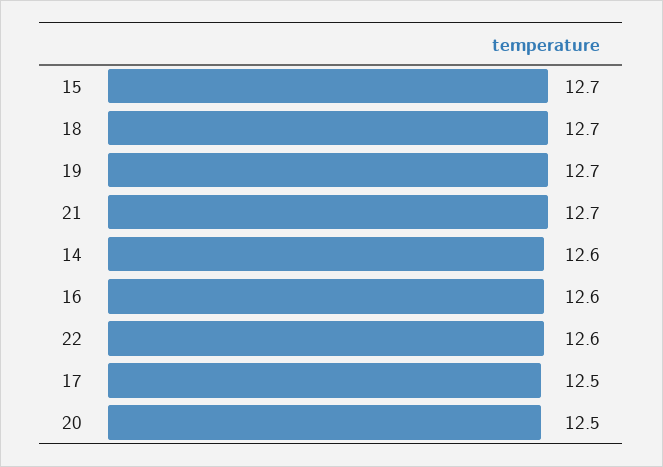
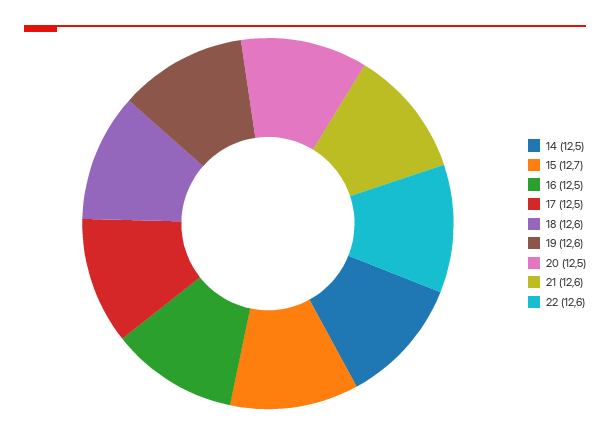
  {
    "15": 12.7,
-   "18": 12.7,
+   "18": 12.6,
-   "19": 12.7,
+   "19": 12.6,
-   "21": 12.7,
+   "21": 12.6,
-   "14": 12.6,
+   "14": 12.5,
-   "16": 12.6,
+   "16": 12.5,
    "22": 12.6,
    "17": 12.5,
    "20": 12.5
  }

